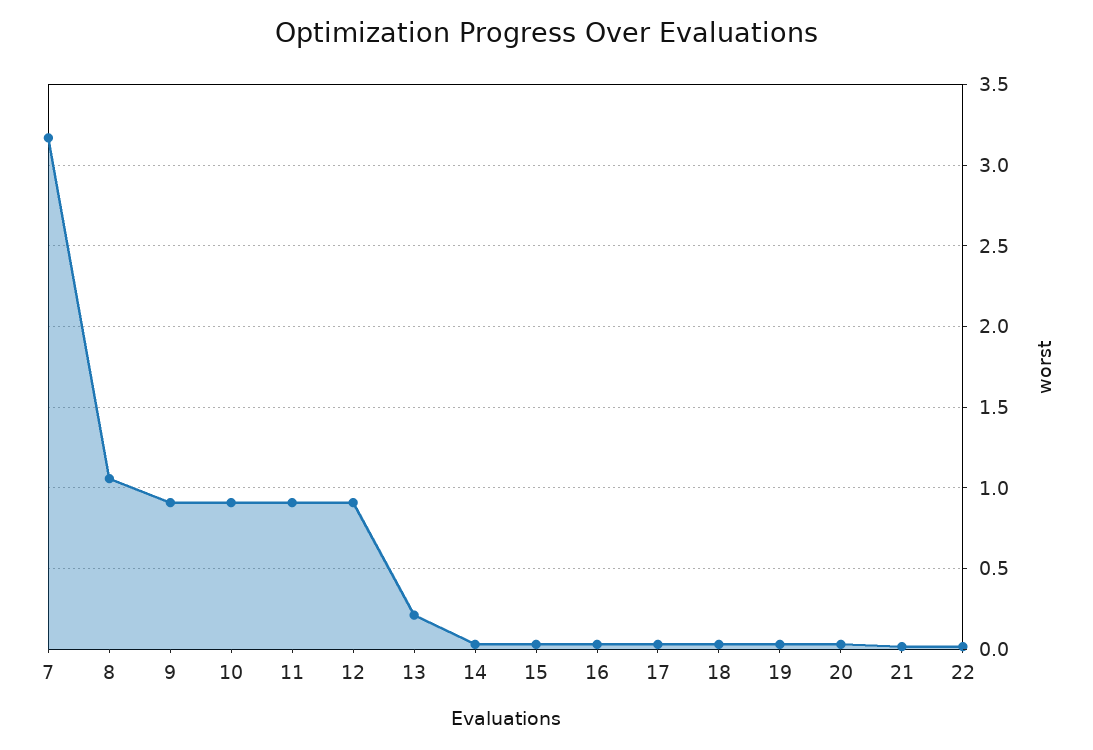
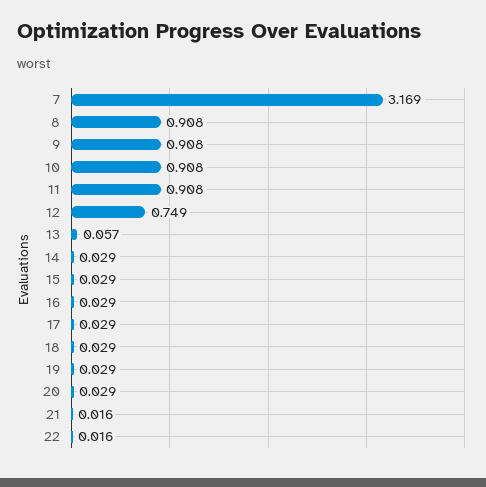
  {
    "7": 3.169,
-   "8": 1.05,
+   "8": 0.908,
    "9": 0.908,
    "10": 0.908,
    "11": 0.908,
-   "12": 0.9,
+   "12": 0.749,
-   "13": 0.2,
+   "13": 0.057,
    "14": 0.029,
    "15": 0.029,
    "16": 0.029,
    "17": 0.029,
    "18": 0.029,
    "19": 0.029,
    "20": 0.029,
    "21": 0.016,
    "22": 0.016
  }

